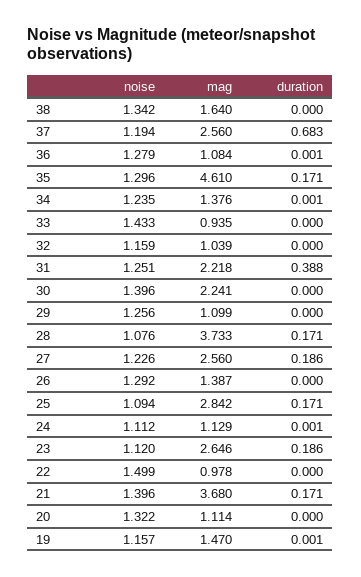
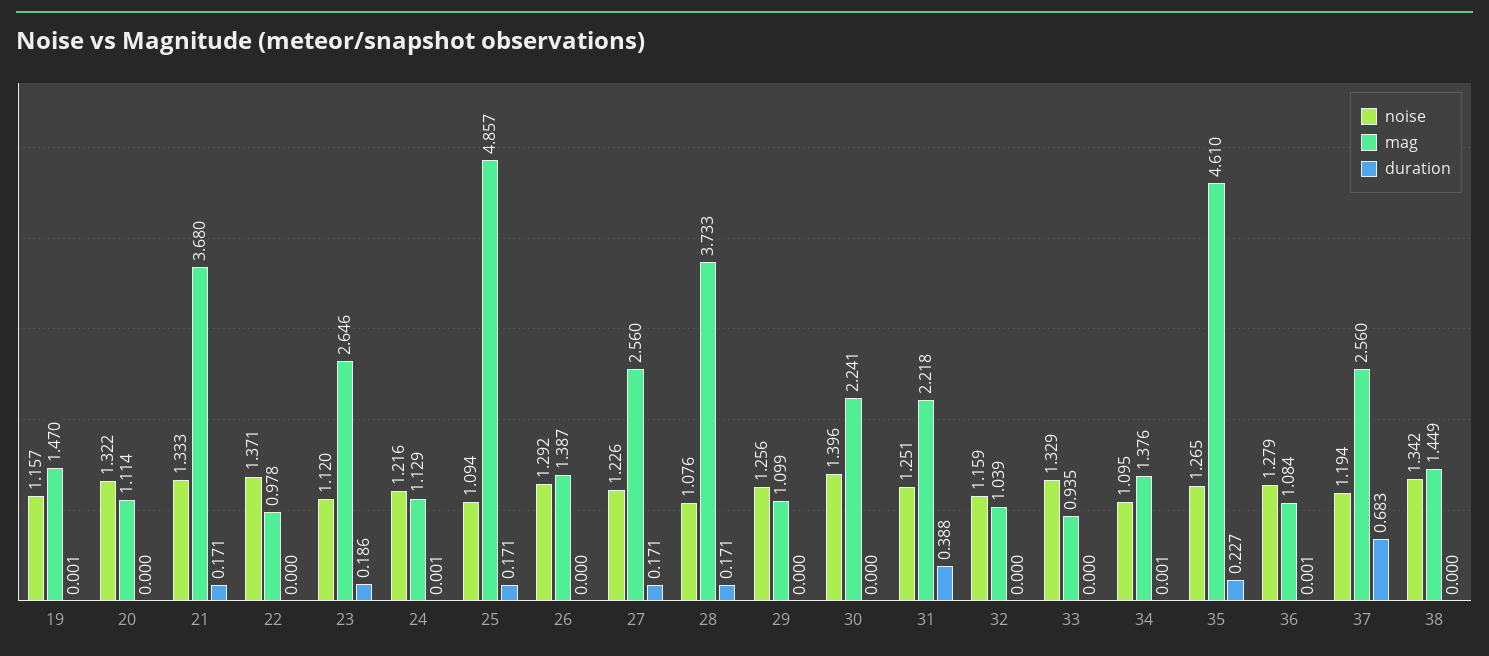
  {
    "noise": {
      "38": 1.342,
      "37": 1.194,
      "36": 1.279,
-     "35": 1.296,
+     "35": 1.265,
-     "34": 1.235,
+     "34": 1.095,
-     "33": 1.433,
+     "33": 1.329,
      "32": 1.159,
      "31": 1.251,
      "30": 1.396,
      "29": 1.256,
      "28": 1.076,
      "27": 1.226,
      "26": 1.292,
      "25": 1.094,
-     "24": 1.112,
+     "24": 1.216,
      "23": 1.12,
-     "22": 1.499,
+     "22": 1.371,
-     "21": 1.396,
+     "21": 1.333,
      "20": 1.322,
      "19": 1.157
    },
    "mag": {
-     "38": 1.64,
+     "38": 1.449,
      "37": 2.56,
      "36": 1.084,
      "35": 4.61,
      "34": 1.376,
      "33": 0.935,
      "32": 1.039,
      "31": 2.218,
      "30": 2.241,
      "29": 1.099,
      "28": 3.733,
      "27": 2.56,
      "26": 1.387,
-     "25": 2.842,
+     "25": 4.857,
      "24": 1.129,
      "23": 2.646,
      "22": 0.978,
      "21": 3.68,
      "20": 1.114,
      "19": 1.47
    },
    "duration": {
      "38": 0,
      "37": 0.683,
      "36": 0.001,
-     "35": 0.171,
+     "35": 0.227,
      "34": 0.001,
      "33": 0,
      "32": 0,
      "31": 0.388,
      "30": 0,
      "29": 0,
      "28": 0.171,
-     "27": 0.186,
+     "27": 0.171,
      "26": 0,
      "25": 0.171,
      "24": 0.001,
      "23": 0.186,
      "22": 0,
      "21": 0.171,
      "20": 0,
      "19": 0.001
    }
  }

